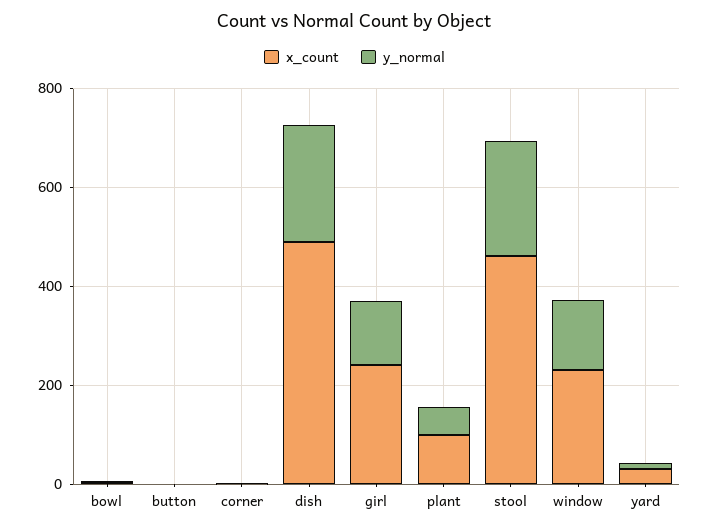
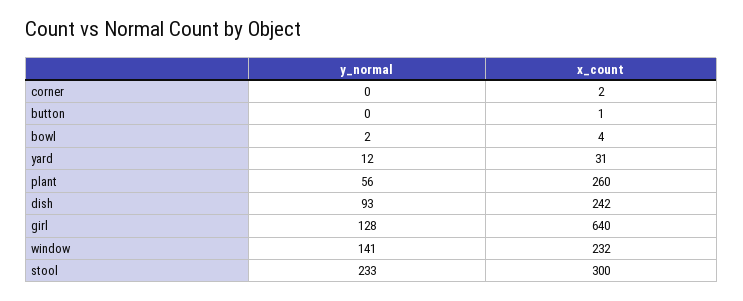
  {
    "x_count": {
      "bowl": 4,
      "button": 1,
      "corner": 2,
-     "dish": 500,
+     "dish": 242,
-     "girl": 250,
+     "girl": 640,
-     "plant": 100,
+     "plant": 260,
-     "stool": 450,
+     "stool": 300,
      "window": 232,
      "yard": 31
    },
    "y_normal": {
      "bowl": 2,
      "button": 0,
      "corner": 0,
-     "dish": 250,
+     "dish": 93,
      "girl": 128,
      "plant": 56,
      "stool": 233,
      "window": 141,
      "yard": 12
    }
  }

